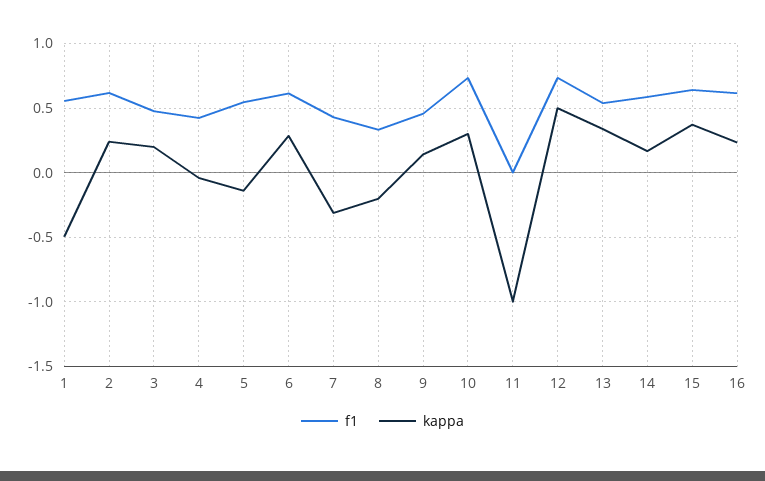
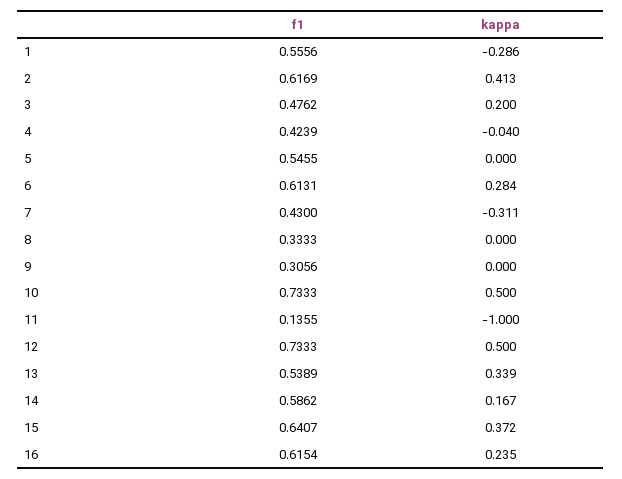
  {
    "f1": {
      "1": 0.5556,
      "2": 0.6169,
      "3": 0.4762,
      "4": 0.4239,
      "5": 0.5455,
      "6": 0.6131,
      "7": 0.43,
      "8": 0.3333,
-     "9": 0.45,
+     "9": 0.3056,
      "10": 0.7333,
-     "11": 0,
+     "11": 0.1355,
      "12": 0.7333,
      "13": 0.5389,
      "14": 0.5862,
      "15": 0.6407,
      "16": 0.6154
    },
    "kappa": {
-     "1": -0.5,
+     "1": -0.286,
-     "2": 0.25,
+     "2": 0.413,
      "3": 0.2,
      "4": -0.04,
-     "5": -0.15,
+     "5": 0,
      "6": 0.284,
      "7": -0.311,
-     "8": -0.2,
+     "8": 0,
-     "9": 0.15,
+     "9": 0,
-     "10": 0.3,
+     "10": 0.5,
      "11": -1,
      "12": 0.5,
      "13": 0.339,
      "14": 0.167,
      "15": 0.372,
      "16": 0.235
    }
  }

